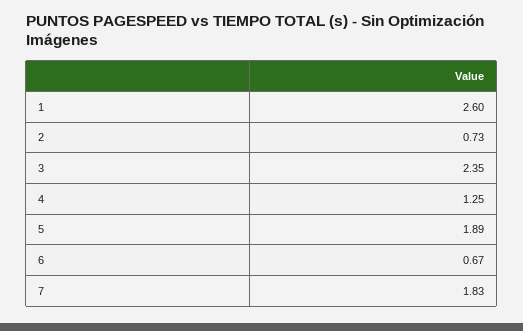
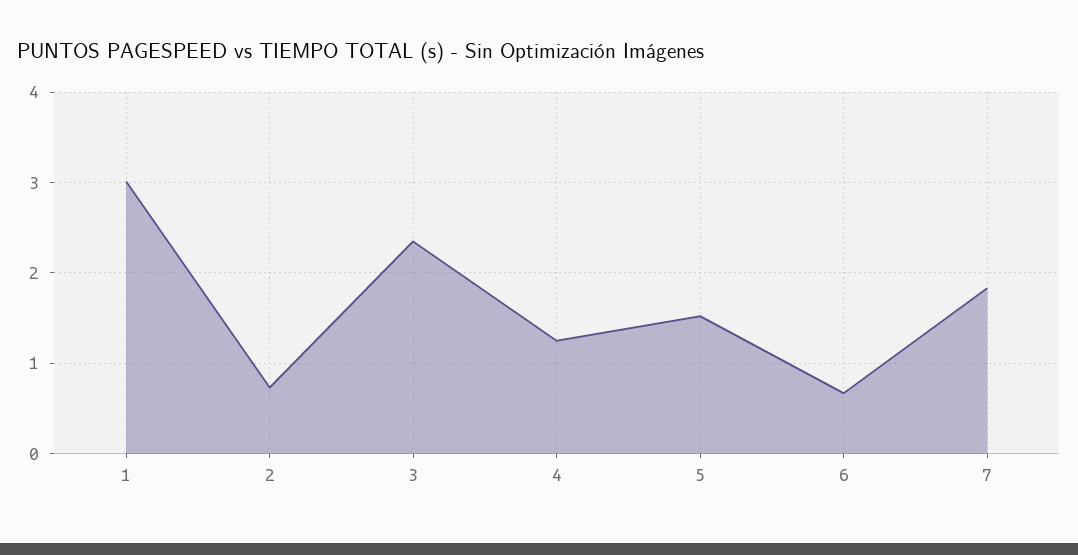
  {
-   "1": 2.6,
+   "1": 3,
    "2": 0.73,
    "3": 2.35,
    "4": 1.25,
-   "5": 1.89,
+   "5": 1.5,
    "6": 0.67,
    "7": 1.83
  }

